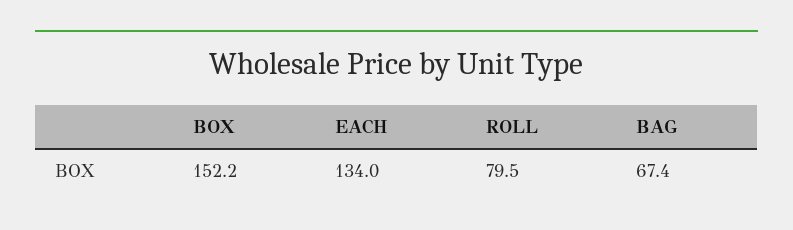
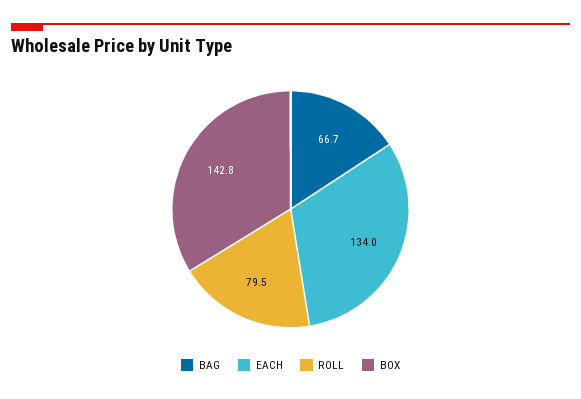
  {
-   "BOX": 152.2,
+   "BOX": 142.8,
    "EACH": 134,
    "ROLL": 79.5,
-   "BAG": 67.4
+   "BAG": 66.7
  }

